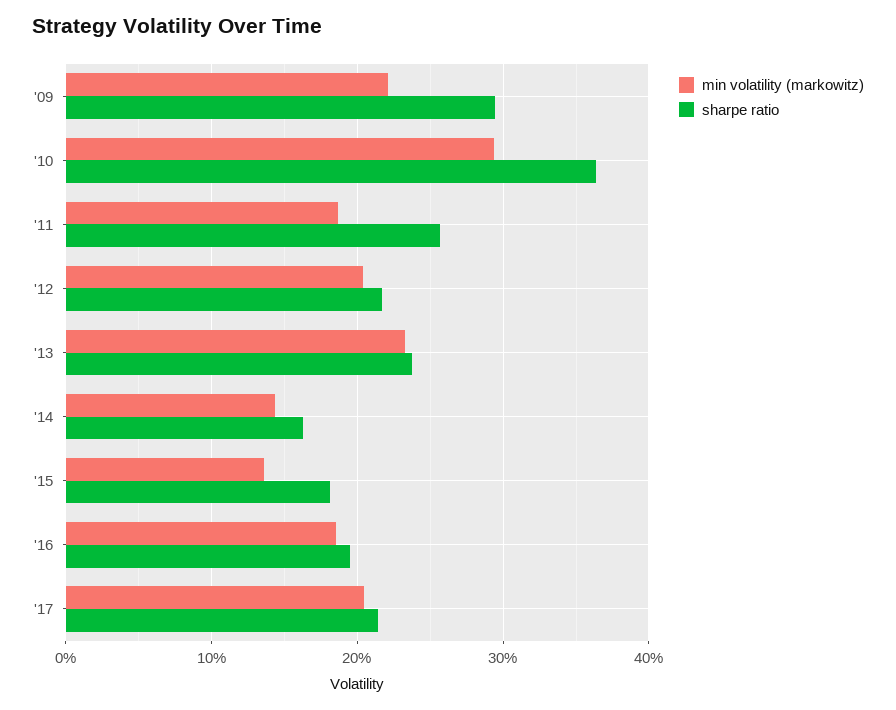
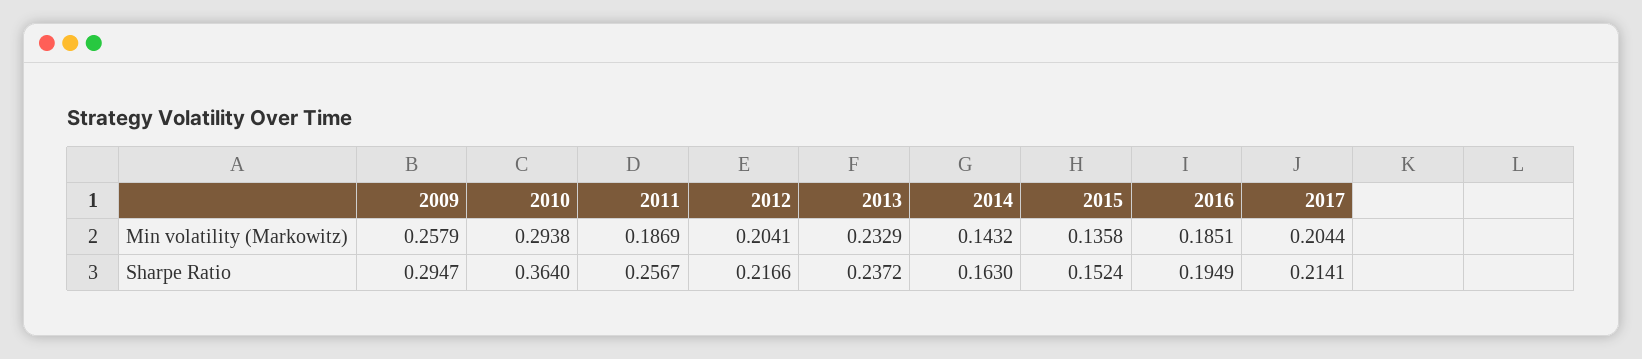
  {
    "min volatility (markowitz)": {
-     "'09": 0.22,
+     "'09": 0.2579,
      "'10": 0.2938,
      "'11": 0.1869,
      "'12": 0.2041,
      "'13": 0.2329,
      "'14": 0.1432,
      "'15": 0.1358,
      "'16": 0.1851,
      "'17": 0.2044
    },
    "sharpe ratio": {
      "'09": 0.2947,
      "'10": 0.364,
      "'11": 0.2567,
      "'12": 0.2166,
      "'13": 0.2372,
      "'14": 0.163,
-     "'15": 0.18,
+     "'15": 0.1524,
      "'16": 0.1949,
      "'17": 0.2141
    }
  }

